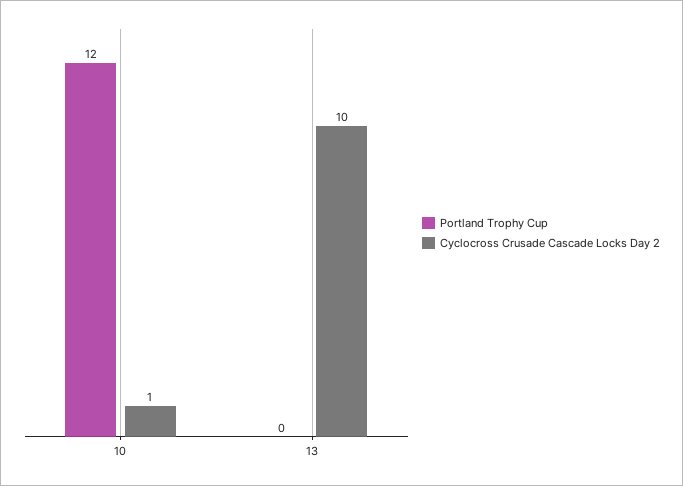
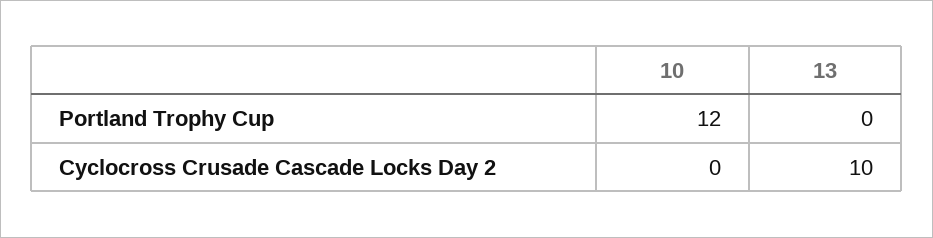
  {
    "Portland Trophy Cup": {
      "10": 12,
      "13": 0
    },
    "Cyclocross Crusade Cascade Locks Day 2": {
-     "10": 1,
+     "10": 0,
      "13": 10
    }
  }

